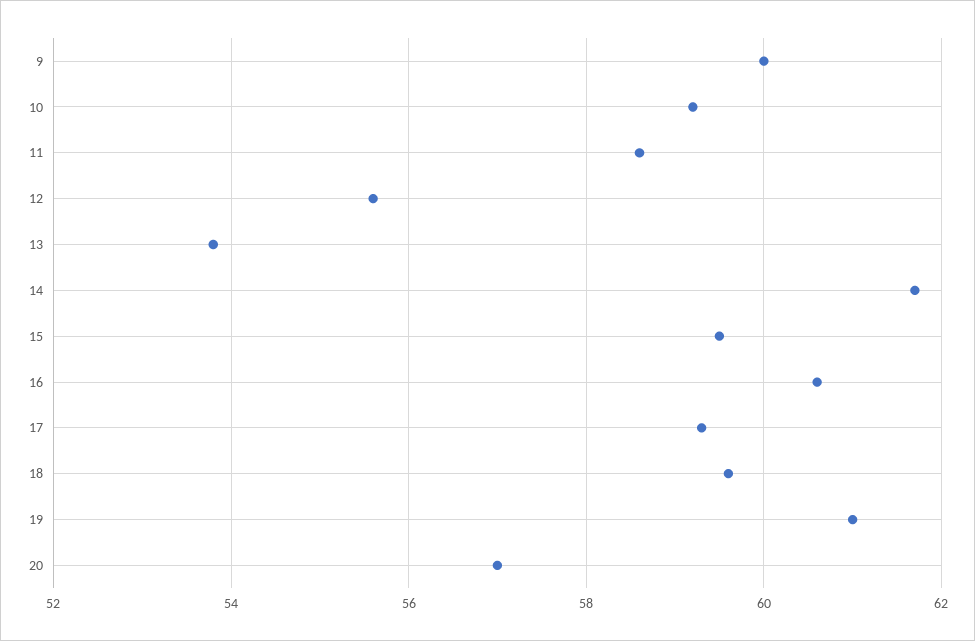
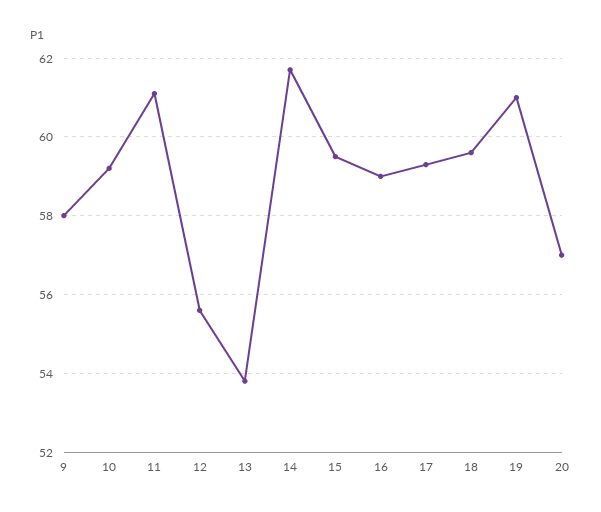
  {
-   "9": 60,
+   "9": 58,
    "10": 59,
-   "11": 58.5,
+   "11": 61,
    "12": 55.5,
    "13": 54,
    "14": 61.5,
    "15": 59.5,
-   "16": 60.5,
+   "16": 59,
    "17": 59.5,
    "18": 59.5,
    "19": 61,
    "20": 57
  }

